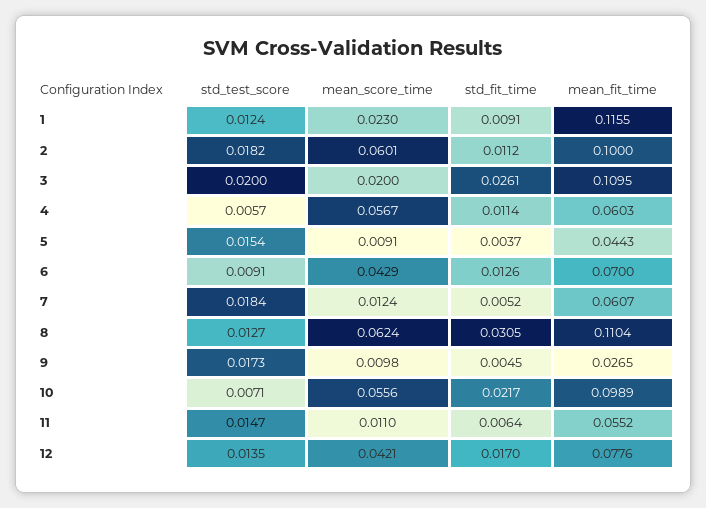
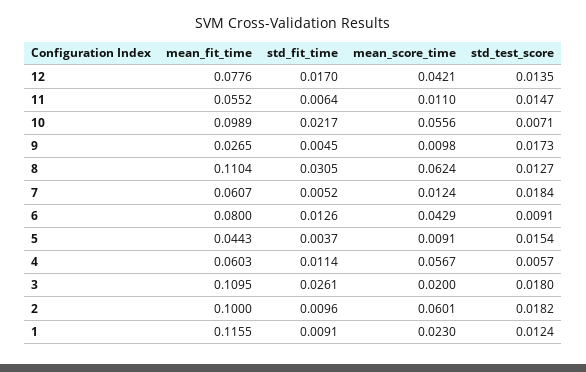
  {
    "std_test_score": {
      "1": 0.0124,
      "2": 0.0182,
-     "3": 0.02,
+     "3": 0.018,
      "4": 0.0057,
      "5": 0.0154,
      "6": 0.0091,
      "7": 0.0184,
      "8": 0.0127,
      "9": 0.0173,
      "10": 0.0071,
      "11": 0.0147,
      "12": 0.0135
    },
    "mean_score_time": {
      "1": 0.023,
      "2": 0.0601,
      "3": 0.02,
      "4": 0.0567,
      "5": 0.0091,
      "6": 0.0429,
      "7": 0.0124,
      "8": 0.0624,
      "9": 0.0098,
      "10": 0.0556,
      "11": 0.011,
      "12": 0.0421
    },
    "std_fit_time": {
      "1": 0.0091,
-     "2": 0.0112,
+     "2": 0.0096,
      "3": 0.0261,
      "4": 0.0114,
      "5": 0.0037,
      "6": 0.0126,
      "7": 0.0052,
      "8": 0.0305,
      "9": 0.0045,
      "10": 0.0217,
      "11": 0.0064,
      "12": 0.017
    },
    "mean_fit_time": {
      "1": 0.1155,
      "2": 0.1,
      "3": 0.1095,
      "4": 0.0603,
      "5": 0.0443,
-     "6": 0.07,
+     "6": 0.08,
      "7": 0.0607,
      "8": 0.1104,
      "9": 0.0265,
      "10": 0.0989,
      "11": 0.0552,
      "12": 0.0776
    }
  }

